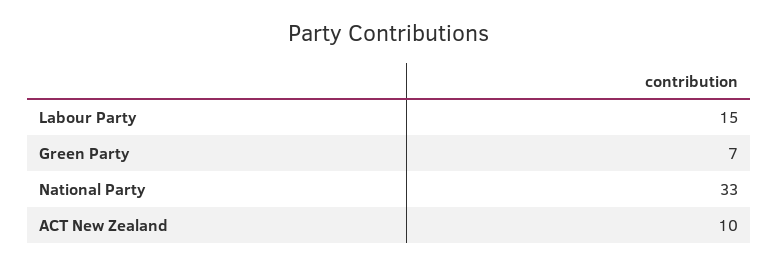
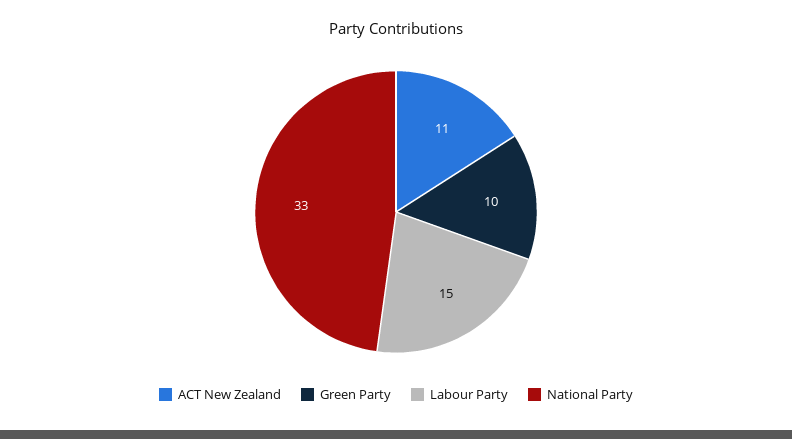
  {
    "Labour Party": 15,
-   "Green Party": 7,
+   "Green Party": 10,
    "National Party": 33,
-   "ACT New Zealand": 10
+   "ACT New Zealand": 11
  }

